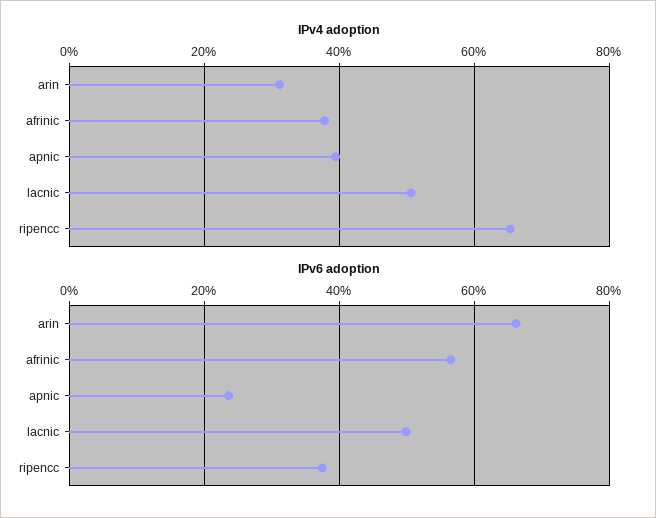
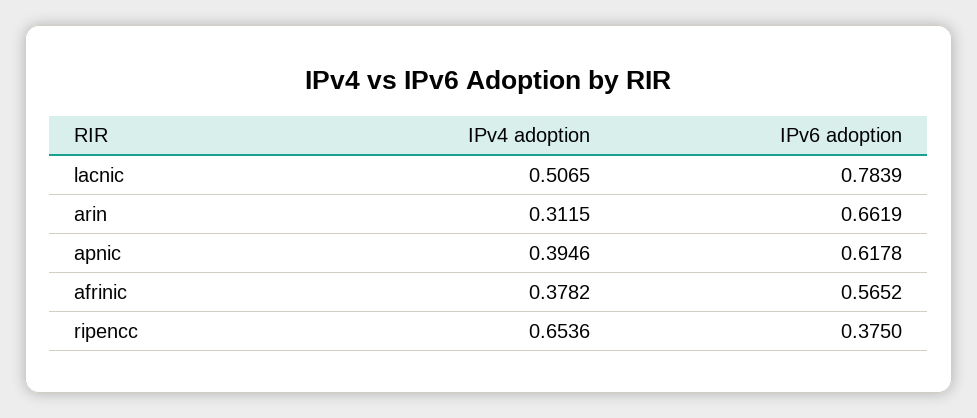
  {
    "IPv4 adoption": {
      "arin": 0.3115,
      "afrinic": 0.3782,
      "apnic": 0.3946,
      "lacnic": 0.5065,
      "ripencc": 0.6536
    },
    "IPv6 adoption": {
      "arin": 0.6619,
      "afrinic": 0.5652,
-     "apnic": 0.24,
+     "apnic": 0.6178,
-     "lacnic": 0.5,
+     "lacnic": 0.7839,
      "ripencc": 0.375
    }
  }

